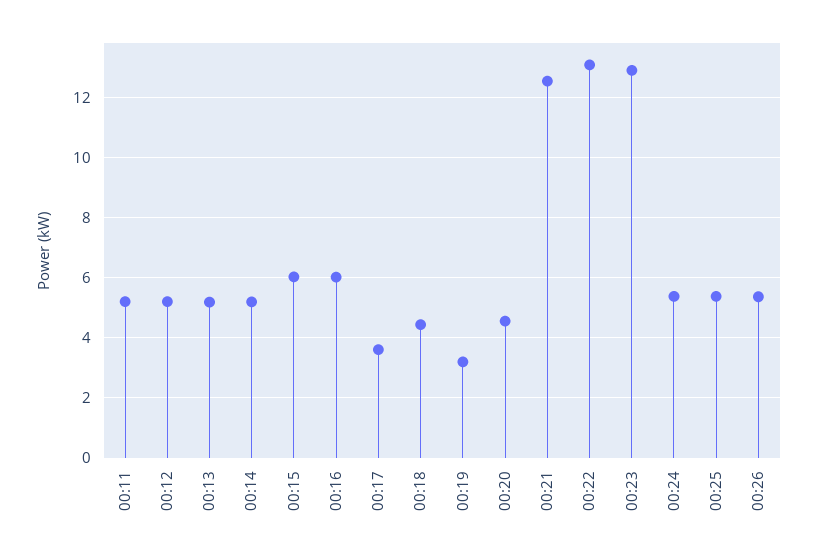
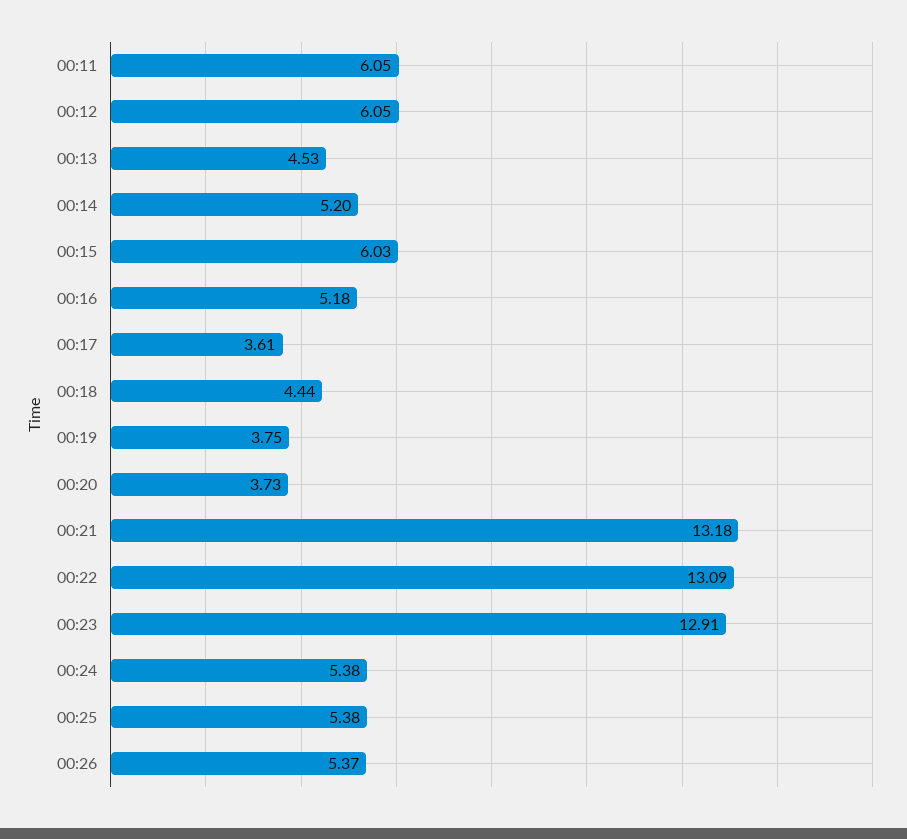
  {
-   "00:11": 5.2,
+   "00:11": 6.05,
-   "00:12": 5.2,
+   "00:12": 6.05,
-   "00:13": 5.2,
+   "00:13": 4.53,
    "00:14": 5.2,
    "00:15": 6.03,
-   "00:16": 6,
+   "00:16": 5.18,
    "00:17": 3.61,
    "00:18": 4.44,
-   "00:19": 3.2,
+   "00:19": 3.75,
-   "00:20": 4.6,
+   "00:20": 3.73,
-   "00:21": 12.6,
+   "00:21": 13.18,
    "00:22": 13.09,
    "00:23": 12.91,
    "00:24": 5.38,
    "00:25": 5.38,
    "00:26": 5.37
  }

